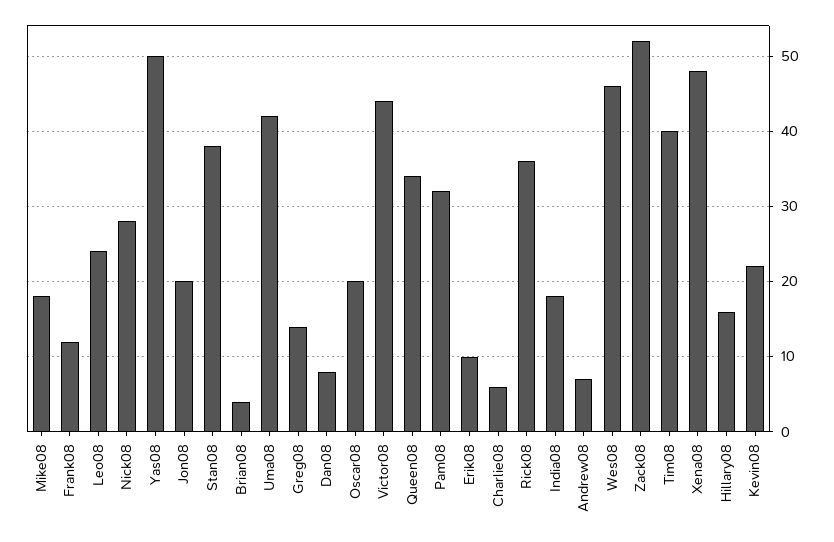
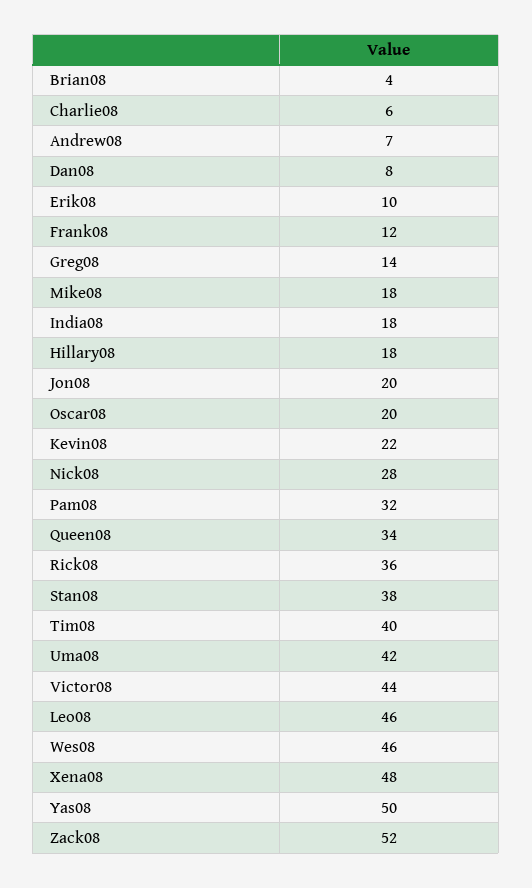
  {
    "Mike08": 18,
    "Frank08": 12,
-   "Leo08": 24,
+   "Leo08": 46,
    "Nick08": 28,
    "Yas08": 50,
    "Jon08": 20,
    "Stan08": 38,
    "Brian08": 4,
    "Uma08": 42,
    "Greg08": 14,
    "Dan08": 8,
    "Oscar08": 20,
    "Victor08": 44,
    "Queen08": 34,
    "Pam08": 32,
    "Erik08": 10,
    "Charlie08": 6,
    "Rick08": 36,
    "India08": 18,
    "Andrew08": 7,
    "Wes08": 46,
    "Zack08": 52,
    "Tim08": 40,
    "Xena08": 48,
-   "Hillary08": 16,
+   "Hillary08": 18,
    "Kevin08": 22
  }

